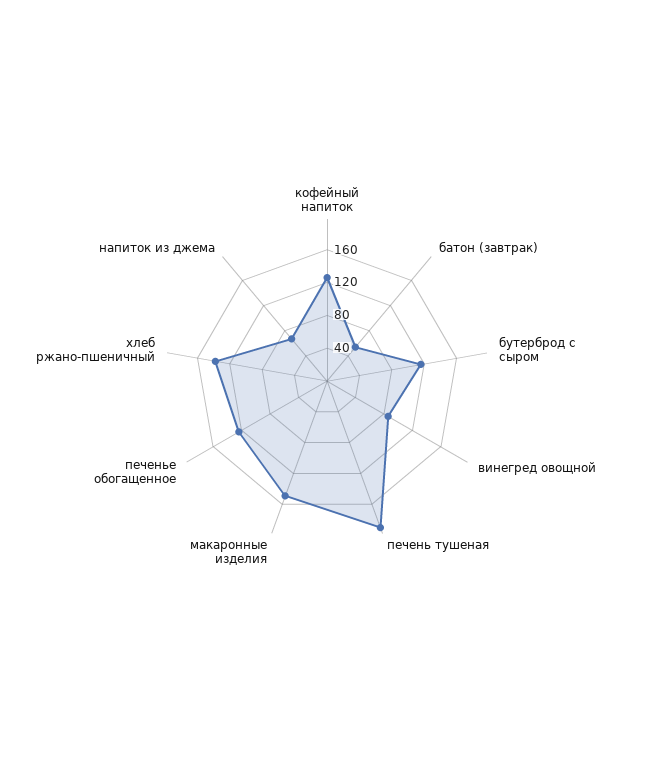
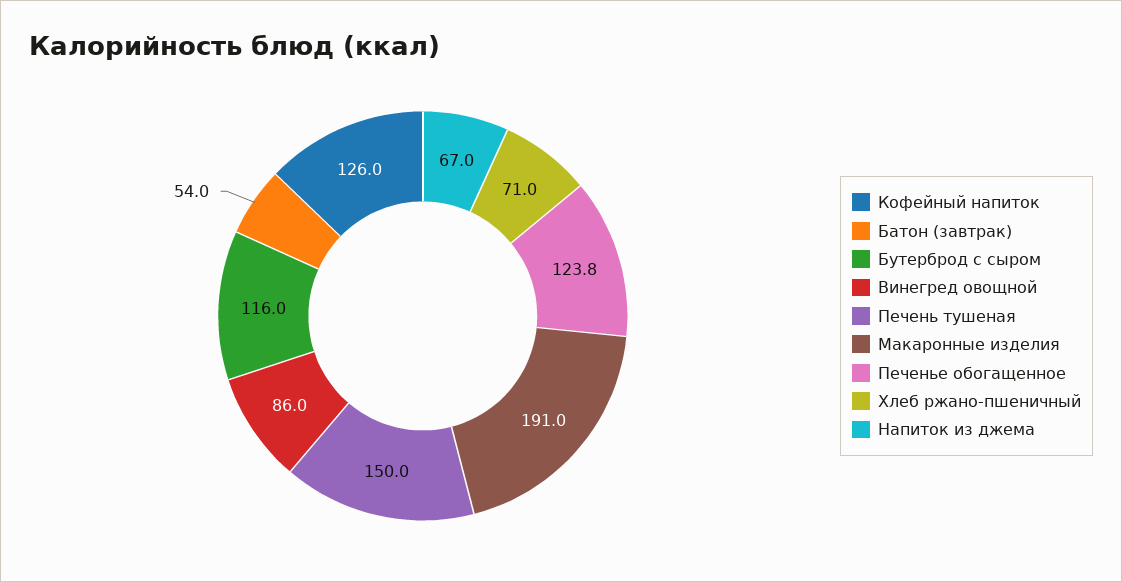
  {
    "кофейный напиток": 126,
    "батон (завтрак)": 54,
    "бутерброд с сыром": 116,
    "винегред овощной": 86,
-   "печень тушеная": 190,
+   "печень тушеная": 150,
-   "макаронные изделия": 150,
+   "макаронные изделия": 191,
    "печенье обогащенное": 123.8,
-   "хлеб ржано-пшеничный": 140,
+   "хлеб ржано-пшеничный": 71,
    "напиток из джема": 67
  }

